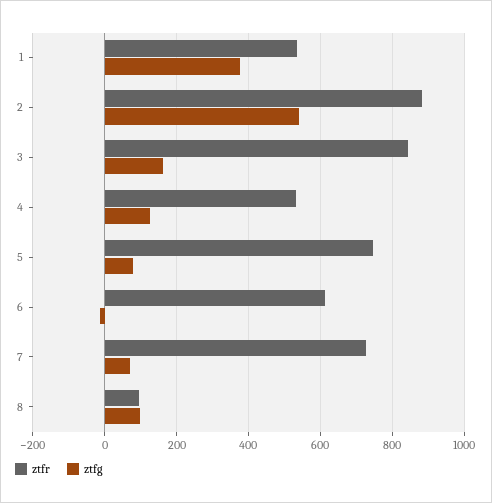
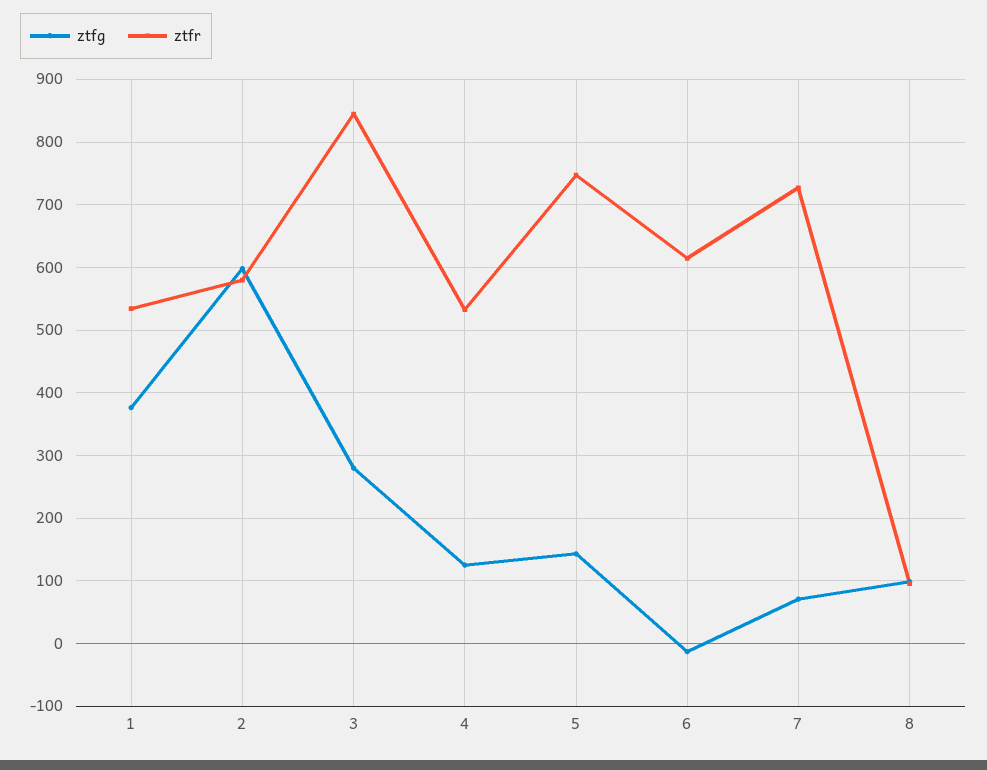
  {
    "ztfr": {
      "1": 530,
-     "2": 880,
+     "2": 580,
      "3": 840,
      "4": 530,
      "5": 750,
      "6": 610,
      "7": 730,
      "8": 100
    },
    "ztfg": {
      "1": 380,
-     "2": 540,
+     "2": 600,
-     "3": 160,
+     "3": 280,
      "4": 130,
-     "5": 80,
+     "5": 140,
      "6": -10,
      "7": 70,
      "8": 100
    }
  }

